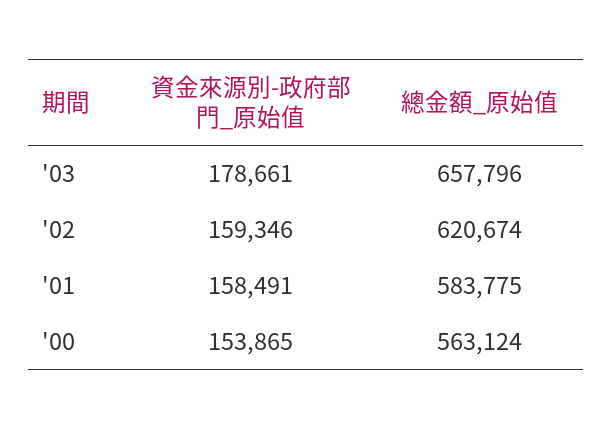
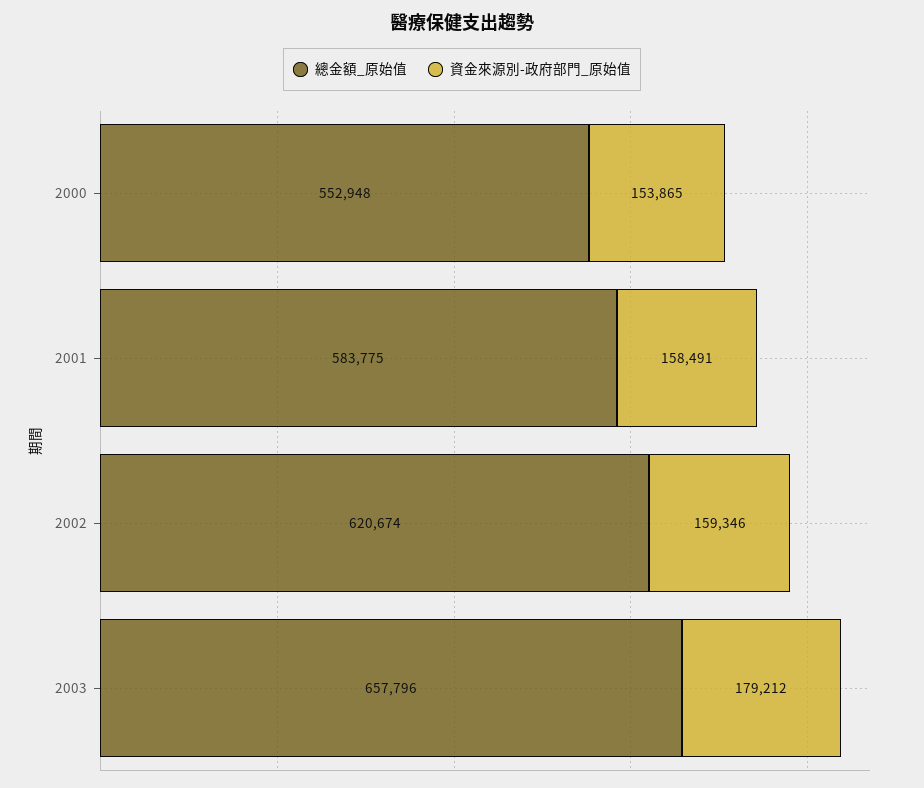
  {
    "資金來源別-政府部門_原始值": {
-     "'03": 178661,
+     "'03": 179212,
      "'02": 159346,
      "'01": 158491,
      "'00": 153865
    },
    "總金額_原始值": {
      "'03": 657796,
      "'02": 620674,
      "'01": 583775,
-     "'00": 563124
+     "'00": 552948
    }
  }

